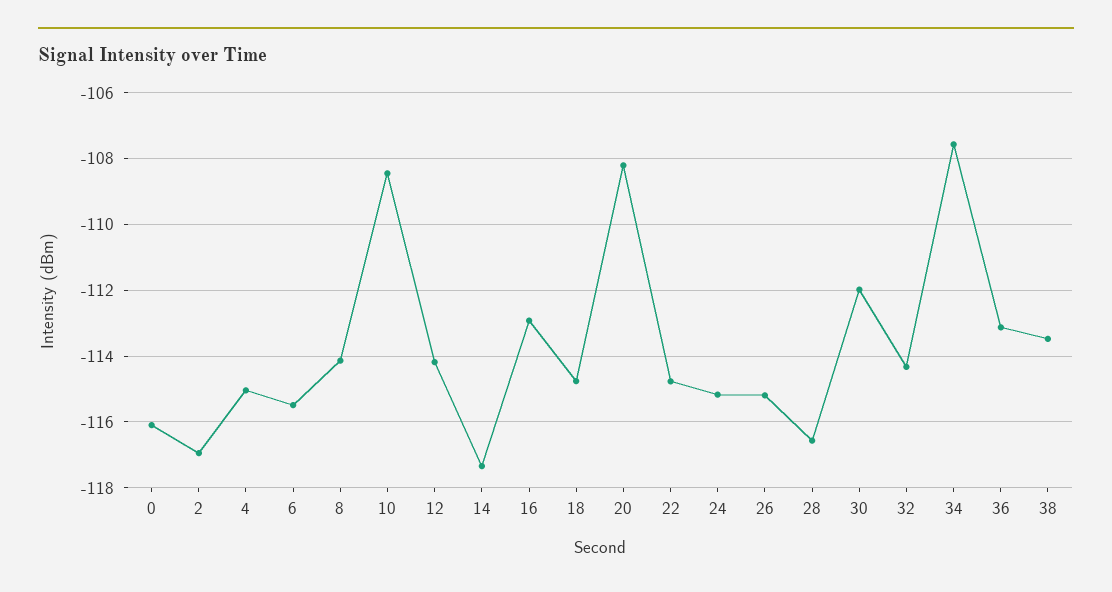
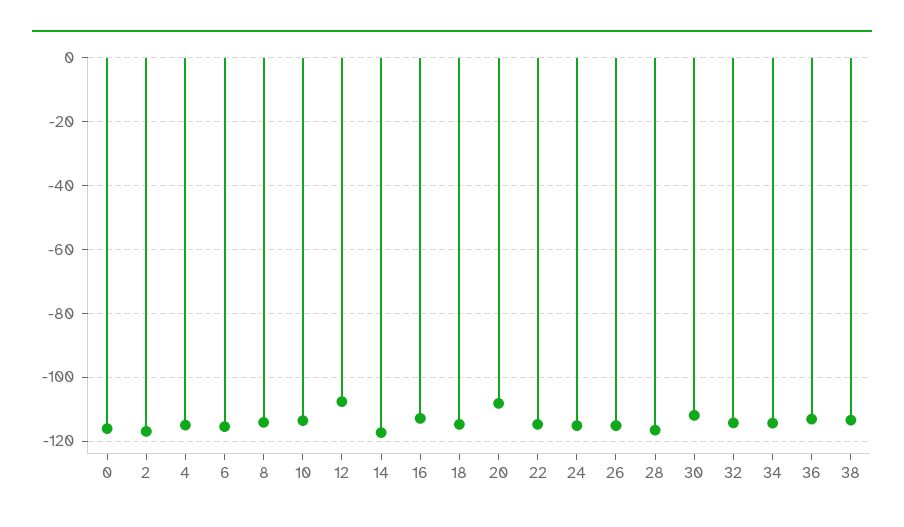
  {
    "0": -116.2,
    "2": -117,
    "4": -115,
    "6": -115.4,
    "8": -114.2,
-   "10": -108.4,
+   "10": -114,
-   "12": -114.2,
+   "12": -108,
    "14": -117.4,
    "16": -113,
    "18": -114.8,
    "20": -108.2,
    "22": -114.8,
    "24": -115.2,
    "26": -115.2,
    "28": -116.6,
    "30": -112,
    "32": -114.4,
-   "34": -107.6,
+   "34": -114,
    "36": -113.2,
    "38": -113.4
  }

